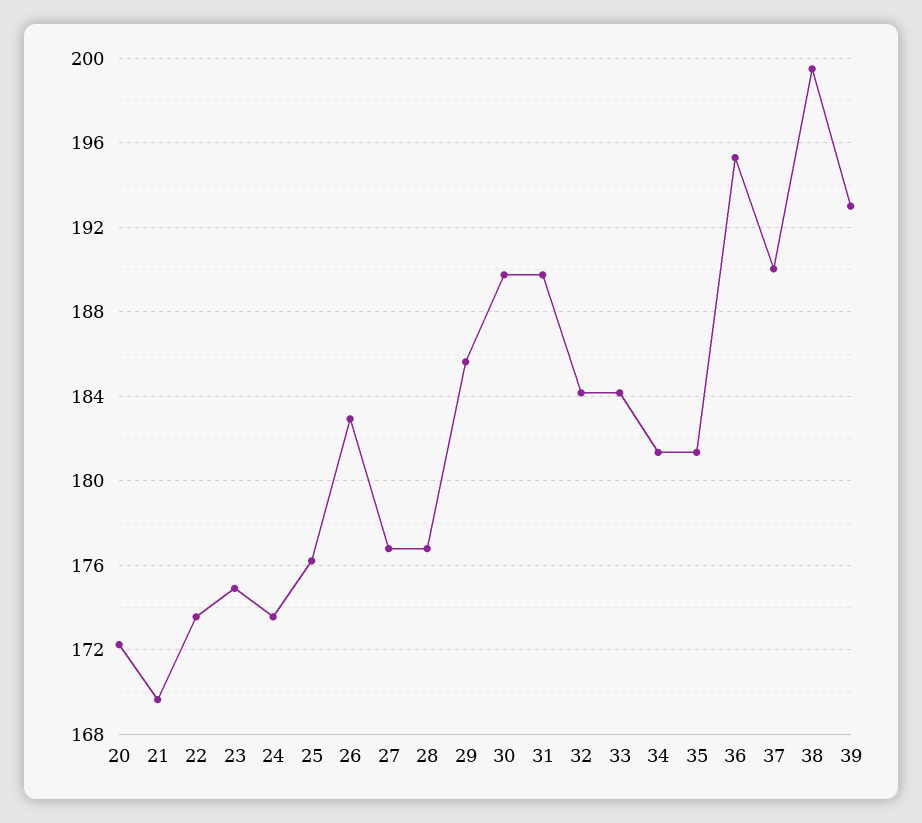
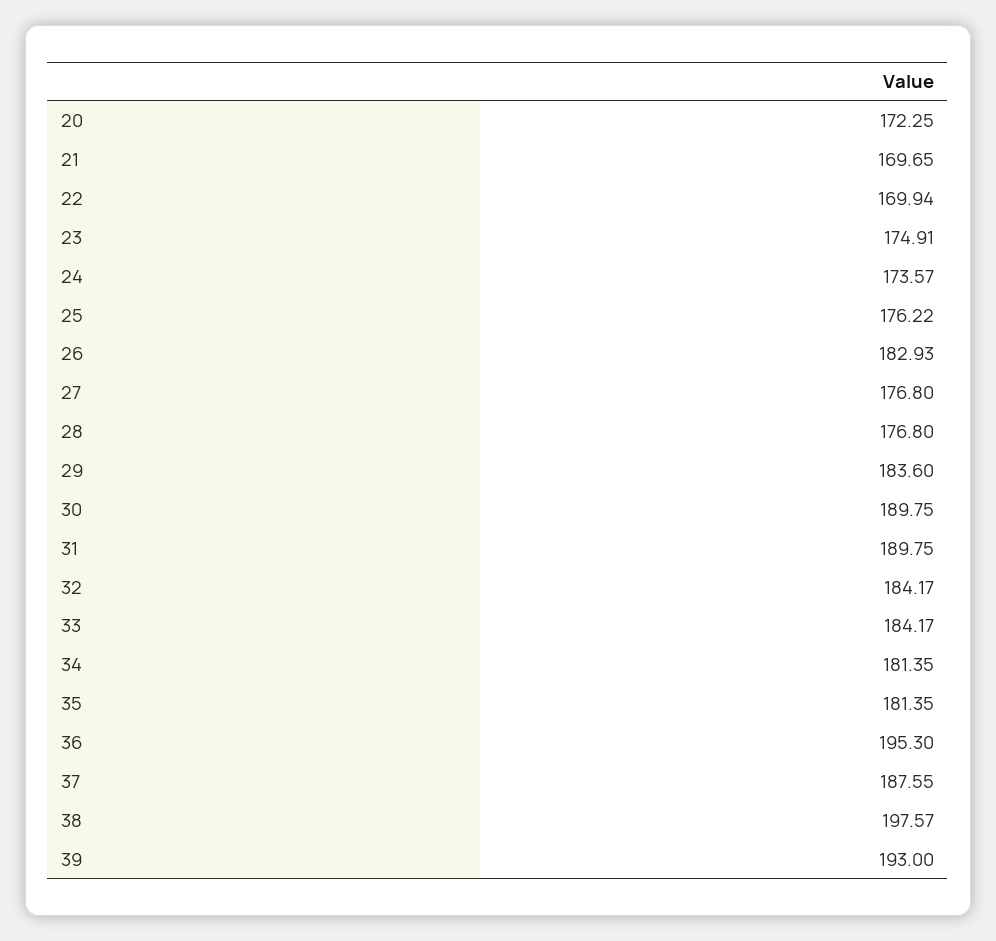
  {
    "20": 172.25,
    "21": 169.65,
-   "22": 173.5,
+   "22": 169.94,
    "23": 174.91,
    "24": 173.57,
    "25": 176.22,
    "26": 182.93,
    "27": 176.8,
    "28": 176.8,
-   "29": 185.5,
+   "29": 183.6,
    "30": 189.75,
    "31": 189.75,
    "32": 184.17,
    "33": 184.17,
    "34": 181.35,
    "35": 181.35,
    "36": 195.3,
-   "37": 190,
+   "37": 187.55,
-   "38": 199.5,
+   "38": 197.57,
    "39": 193
  }

